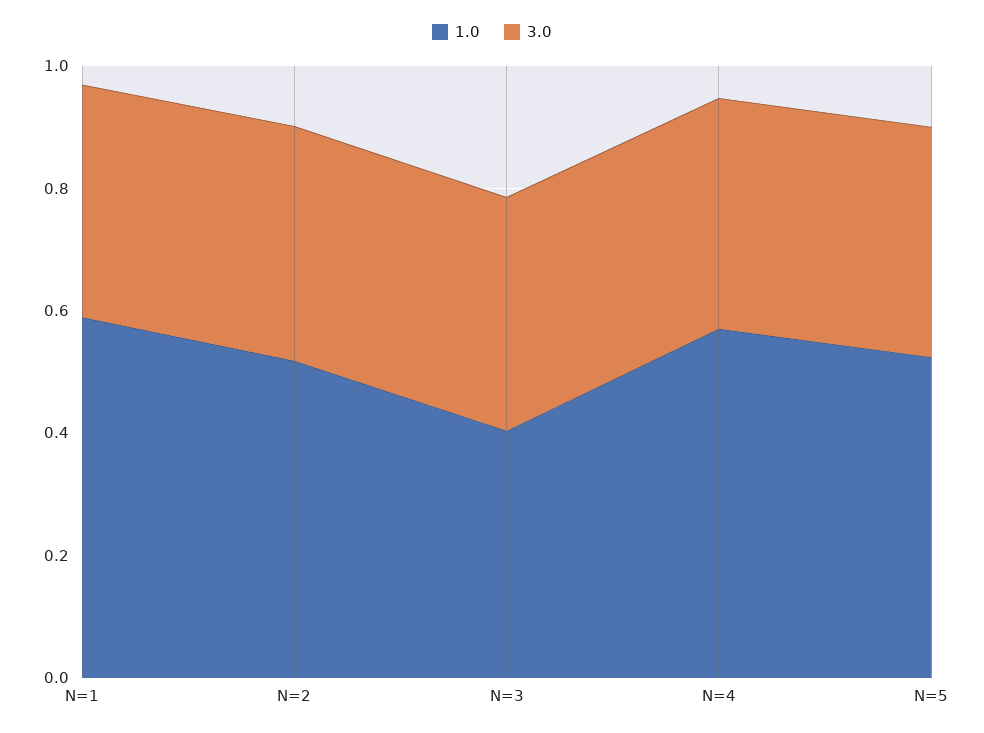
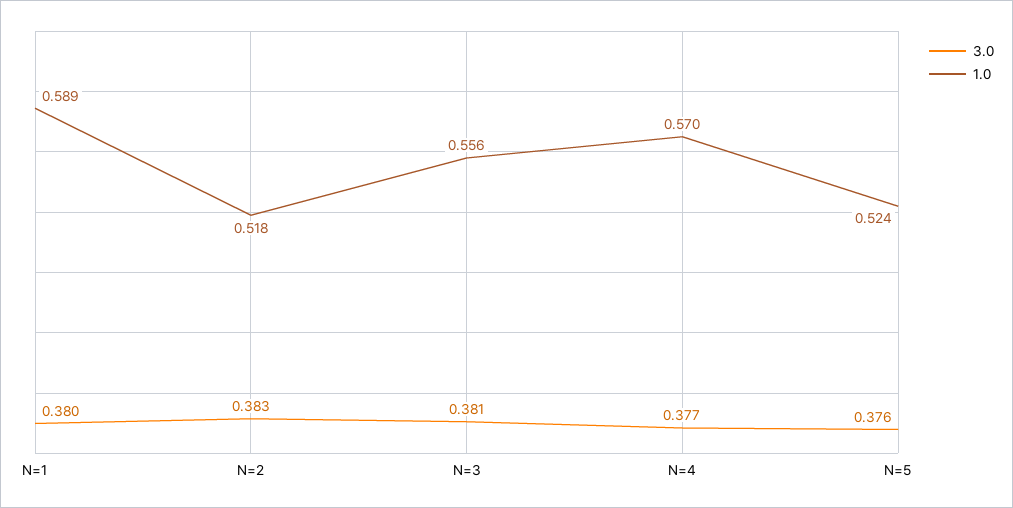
  {
    "1.0": {
      "N=1": 0.589,
      "N=2": 0.518,
-     "N=3": 0.4,
+     "N=3": 0.556,
      "N=4": 0.57,
      "N=5": 0.524
    },
    "3.0": {
      "N=1": 0.38,
      "N=2": 0.383,
      "N=3": 0.381,
      "N=4": 0.377,
      "N=5": 0.376
    }
  }

